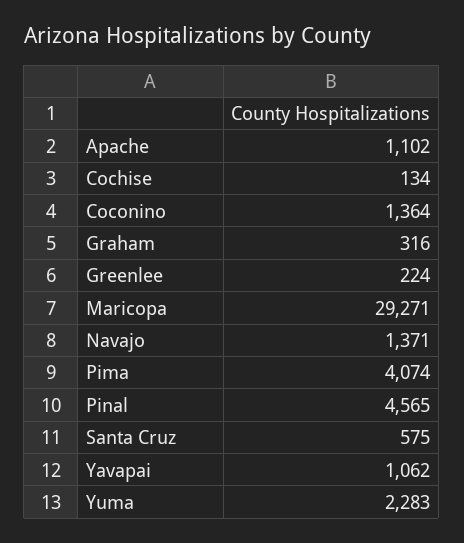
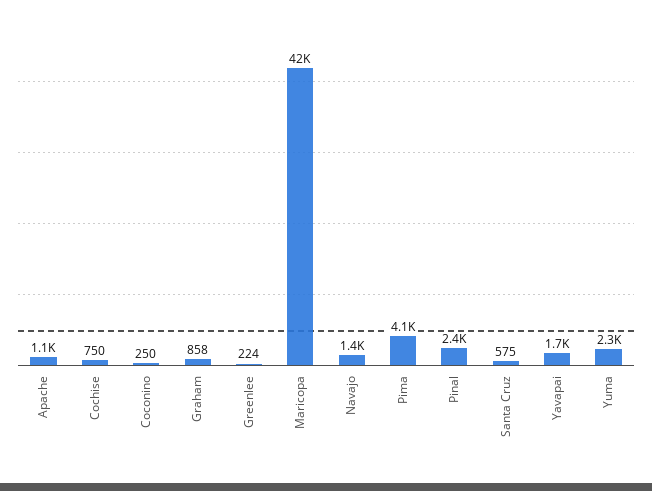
  {
    "Apache": 1102,
-   "Cochise": 134,
+   "Cochise": 750,
-   "Coconino": 1364,
+   "Coconino": 250,
-   "Graham": 316,
+   "Graham": 858,
    "Greenlee": 224,
-   "Maricopa": 29271,
+   "Maricopa": 42000,
    "Navajo": 1371,
    "Pima": 4074,
-   "Pinal": 4565,
+   "Pinal": 2400,
    "Santa Cruz": 575,
-   "Yavapai": 1062,
+   "Yavapai": 1700,
    "Yuma": 2283
  }

